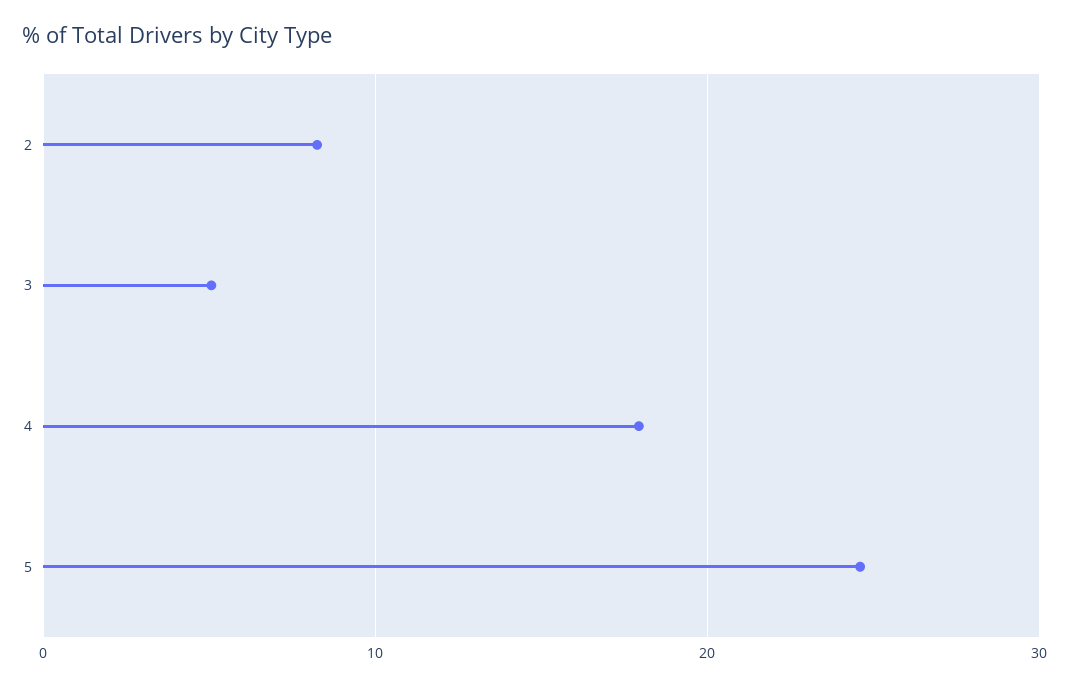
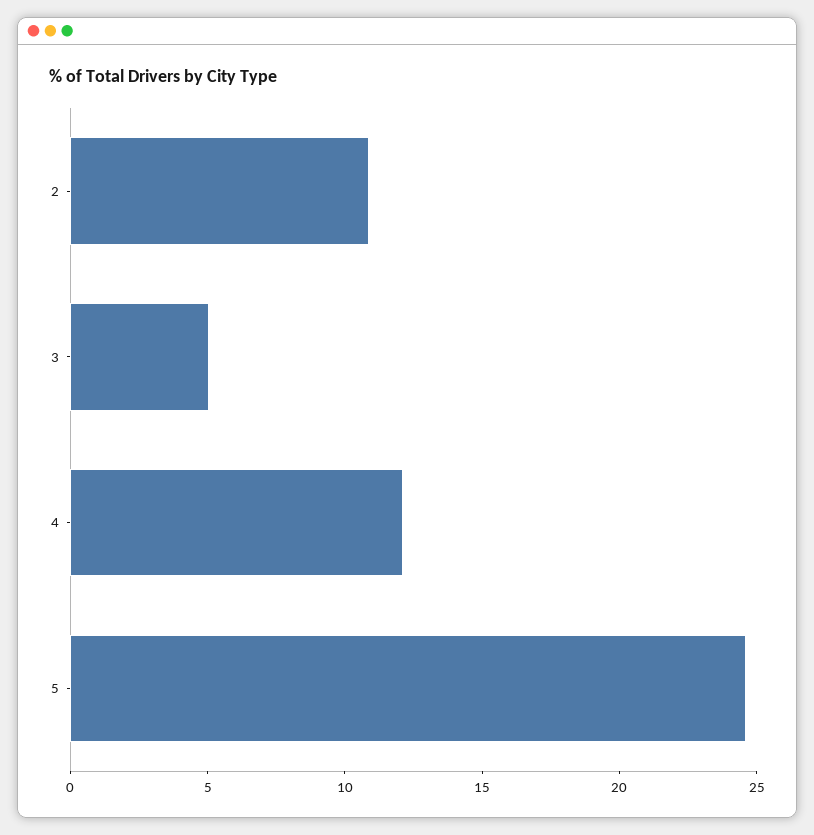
  {
-   "2": 8,
+   "2": 11,
    "3": 5,
-   "4": 18,
+   "4": 12,
    "5": 25
  }

